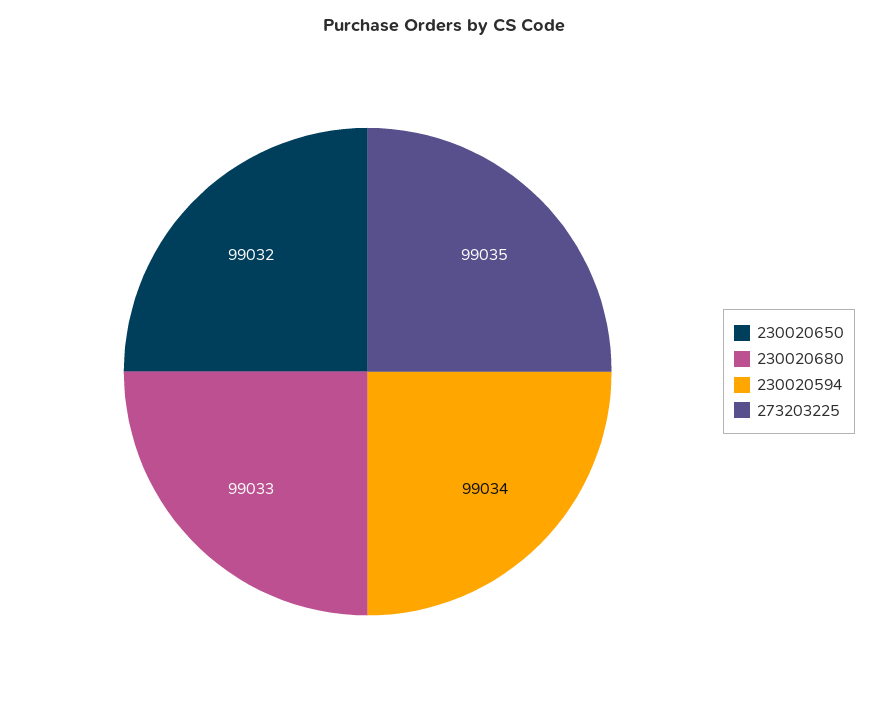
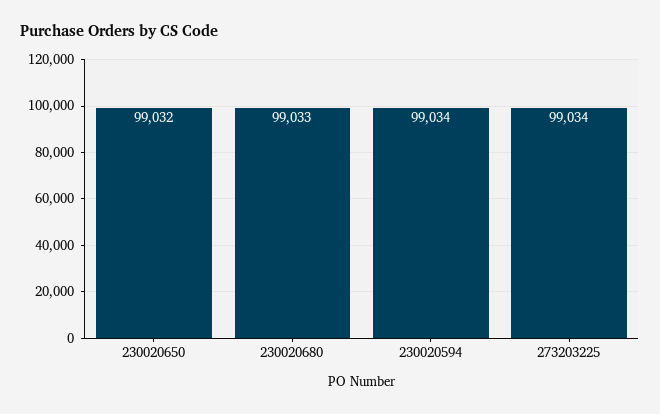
  {
    "230020650": 99032,
    "230020680": 99033,
    "230020594": 99034,
-   "273203225": 99035
+   "273203225": 99034
  }

